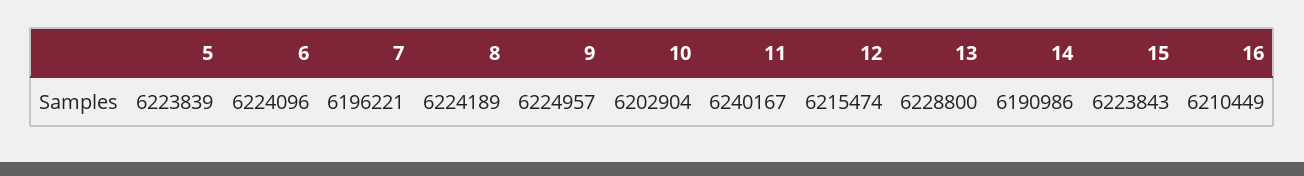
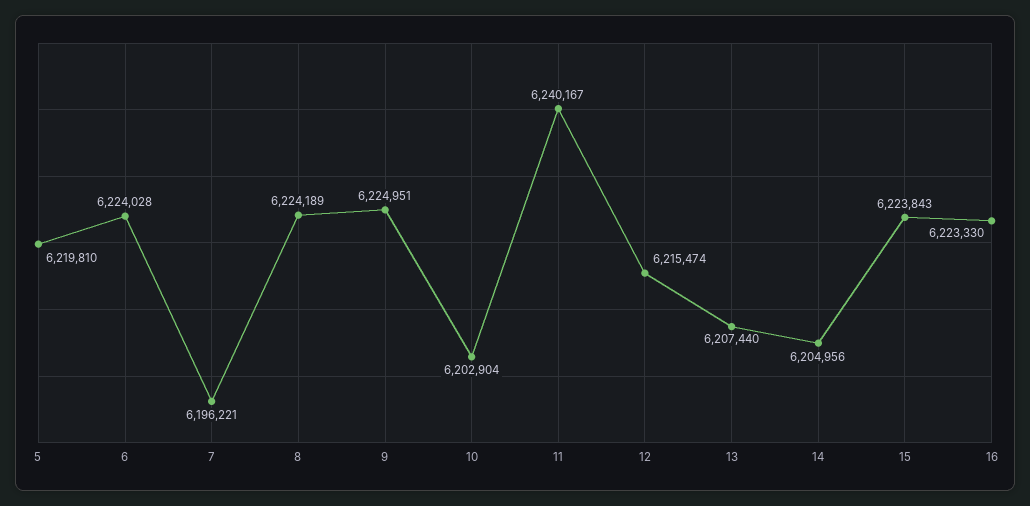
  {
-   "5": 6223839,
+   "5": 6219810,
-   "6": 6224096,
+   "6": 6224028,
    "7": 6196221,
    "8": 6224189,
-   "9": 6224957,
+   "9": 6224951,
    "10": 6202904,
    "11": 6240167,
    "12": 6215474,
-   "13": 6228800,
+   "13": 6207440,
-   "14": 6190986,
+   "14": 6204956,
    "15": 6223843,
-   "16": 6210449
+   "16": 6223330
  }

